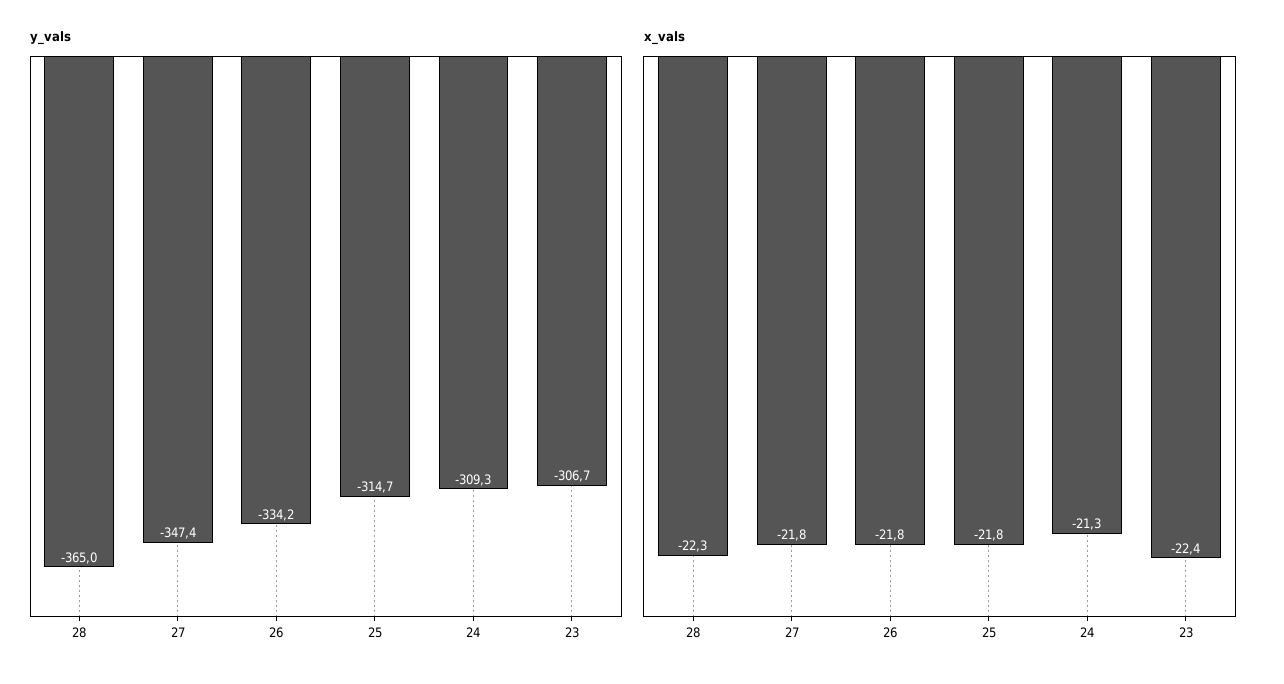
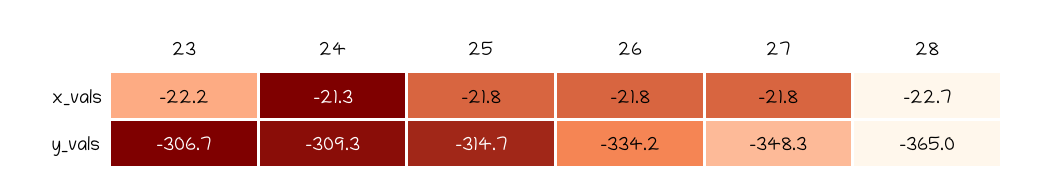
  {
    "y_vals": {
      "28": -365,
-     "27": -347.4,
+     "27": -348.3,
      "26": -334.2,
      "25": -314.7,
      "24": -309.3,
      "23": -306.7
    },
    "x_vals": {
-     "28": -22.3,
+     "28": -22.7,
      "27": -21.8,
      "26": -21.8,
      "25": -21.8,
      "24": -21.3,
-     "23": -22.4
+     "23": -22.2
    }
  }

